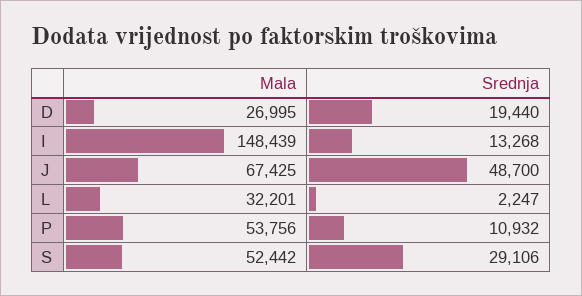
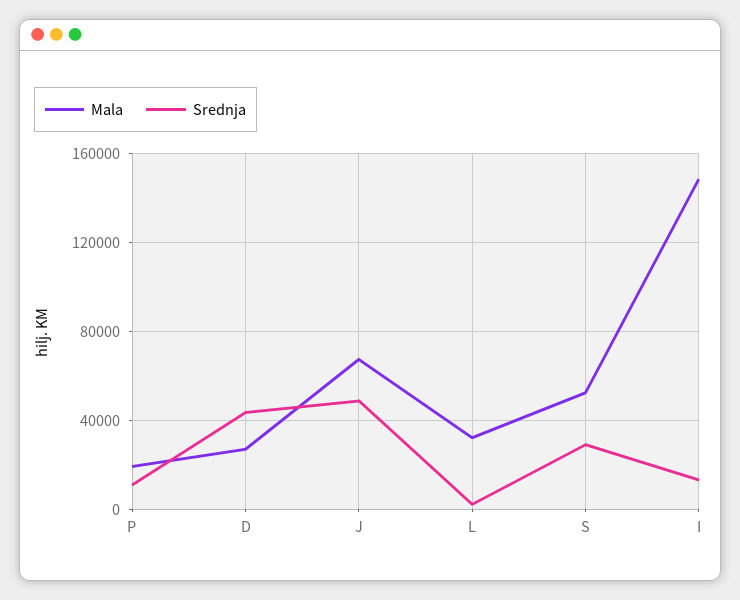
  {
    "Mala": {
      "D": 26995,
      "I": 148439,
      "J": 67425,
      "L": 32201,
-     "P": 53756,
+     "P": 20000,
      "S": 52442
    },
    "Srednja": {
-     "D": 19440,
+     "D": 45000,
      "I": 13268,
      "J": 48700,
      "L": 2247,
      "P": 10932,
      "S": 29106
    }
  }

